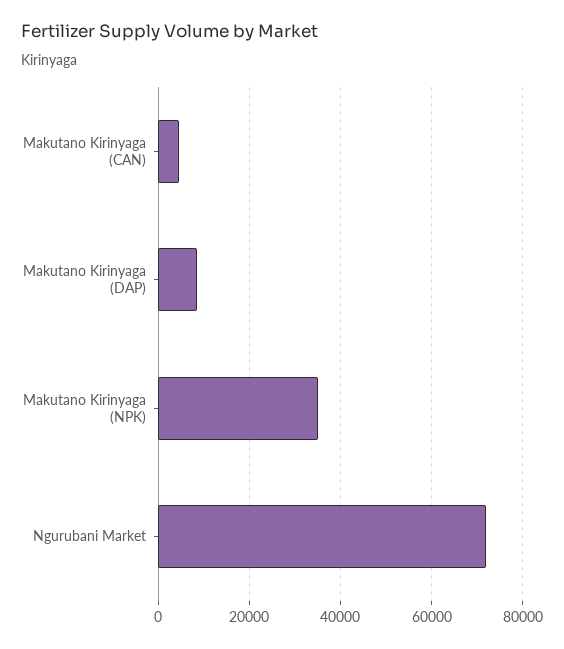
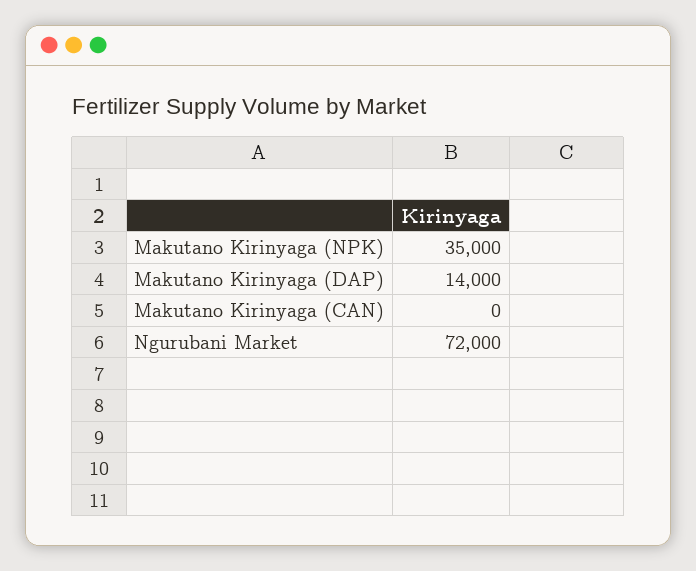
  {
-   "Makutano Kirinyaga (CAN)": 4000,
+   "Makutano Kirinyaga (CAN)": 0,
-   "Makutano Kirinyaga (DAP)": 8000,
+   "Makutano Kirinyaga (DAP)": 14000,
    "Makutano Kirinyaga (NPK)": 35000,
    "Ngurubani Market": 72000
  }

